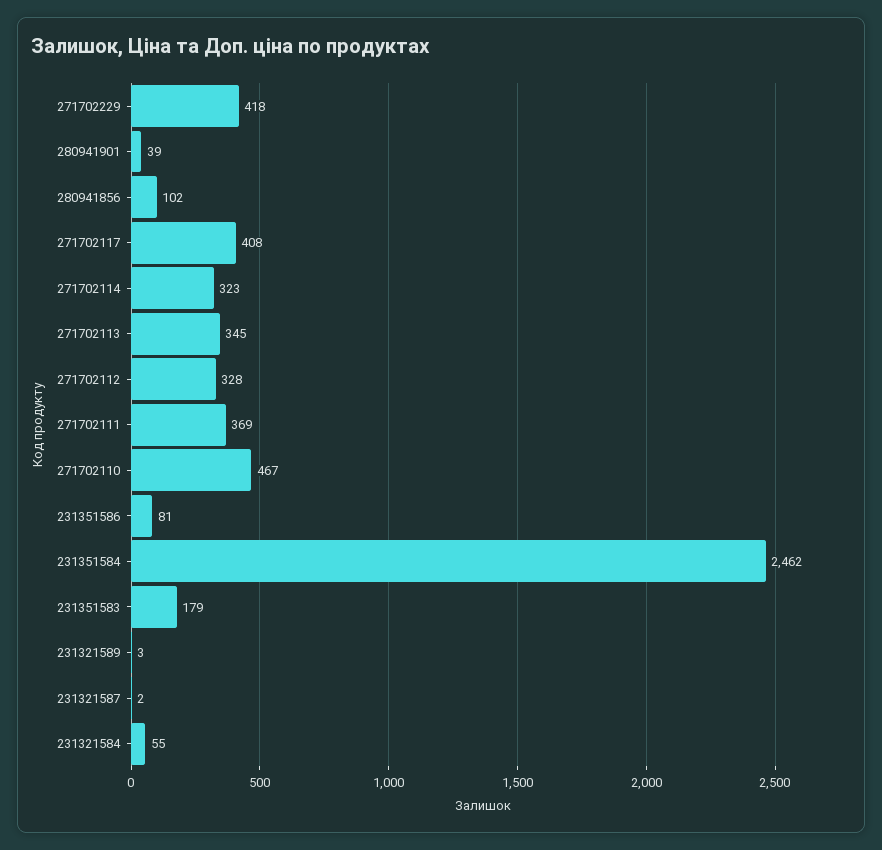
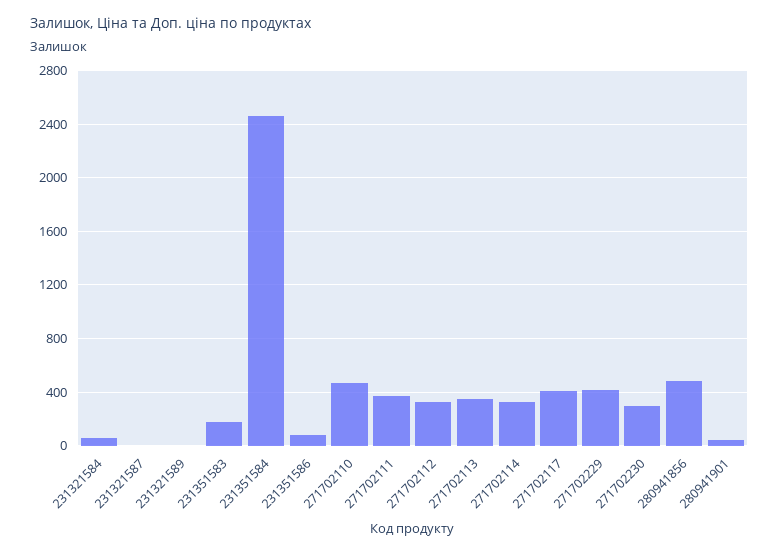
  {
    "271702229": 418,
    "280941901": 39,
-   "280941856": 102,
+   "280941856": 500,
    "271702117": 408,
    "271702114": 323,
    "271702113": 345,
    "271702112": 328,
    "271702111": 369,
    "271702110": 467,
    "231351586": 81,
    "231351584": 2462,
    "231351583": 179,
    "231321589": 3,
    "231321587": 2,
-   "231321584": 55
+   "231321584": 55,
+   "271702230": 300
  }

